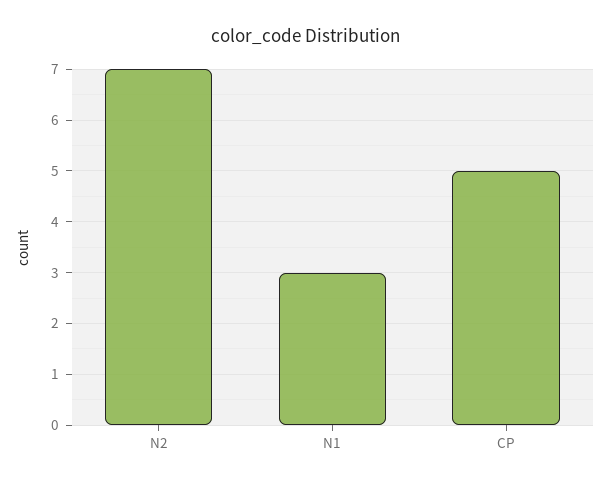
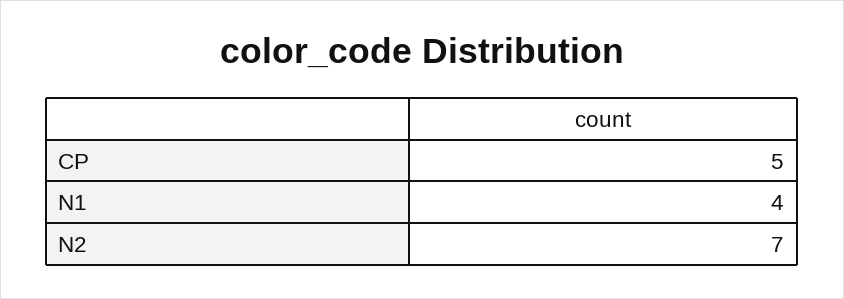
  {
    "N2": 7,
-   "N1": 3,
+   "N1": 4,
    "CP": 5
  }

